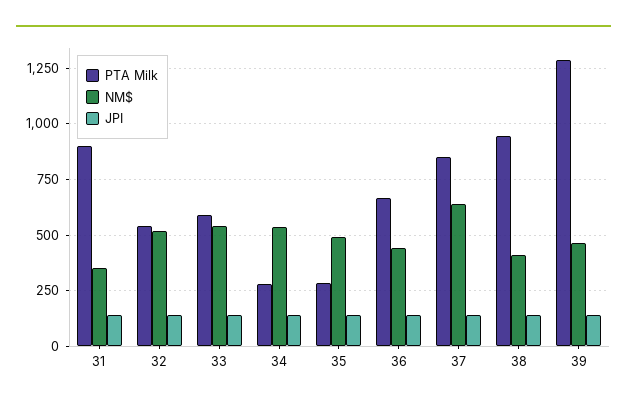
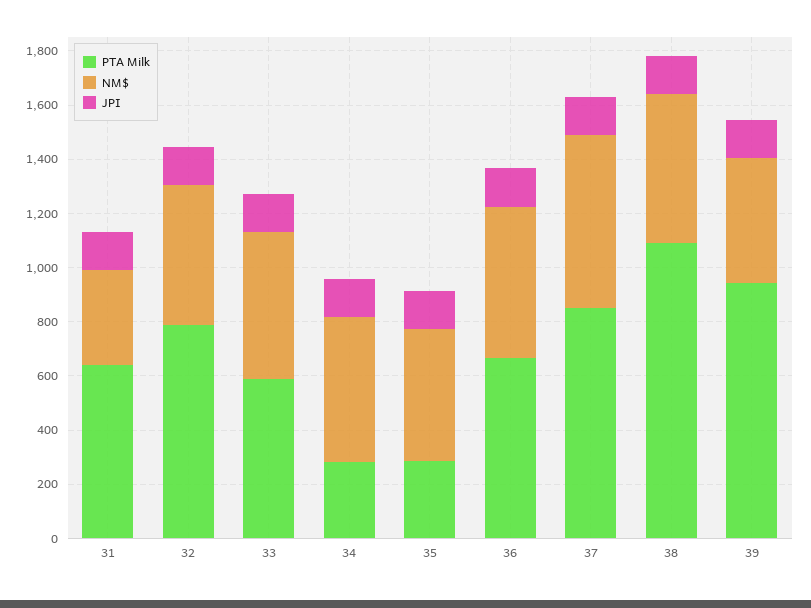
  {
    "PTA Milk": {
-     "31": 900,
+     "31": 650,
-     "32": 550,
+     "32": 800,
      "33": 600,
      "34": 300,
      "35": 300,
      "36": 650,
      "37": 850,
-     "38": 950,
+     "38": 1100,
-     "39": 1300
+     "39": 950
    },
    "NM$": {
      "31": 350,
      "32": 500,
      "33": 550,
      "34": 550,
      "35": 500,
-     "36": 450,
+     "36": 550,
      "37": 650,
-     "38": 400,
+     "38": 550,
      "39": 450
    },
    "JPI": {
      "31": 150,
      "32": 150,
      "33": 150,
      "34": 150,
      "35": 150,
      "36": 150,
      "37": 150,
      "38": 150,
      "39": 150
    }
  }

